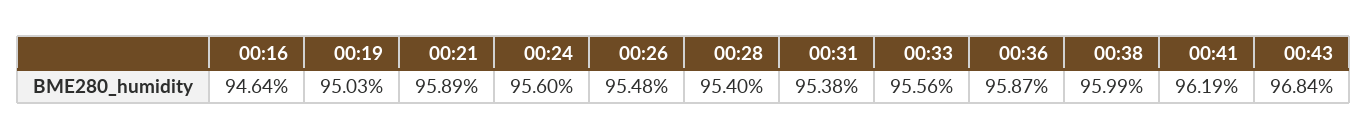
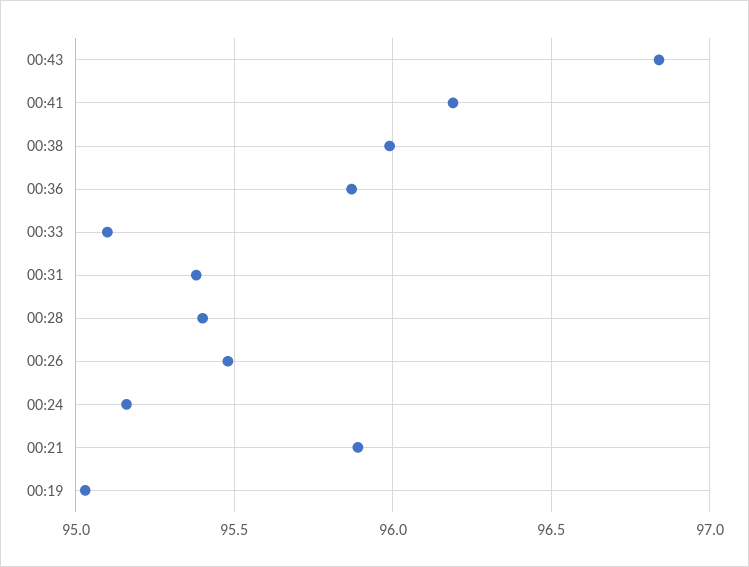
  {
-   "00:16": 94.64,
    "00:19": 95.03,
    "00:21": 95.89,
-   "00:24": 95.6,
+   "00:24": 95.15,
    "00:26": 95.48,
    "00:28": 95.4,
    "00:31": 95.38,
-   "00:33": 95.56,
+   "00:33": 95.1,
    "00:36": 95.87,
    "00:38": 95.99,
    "00:41": 96.19,
    "00:43": 96.84
  }

